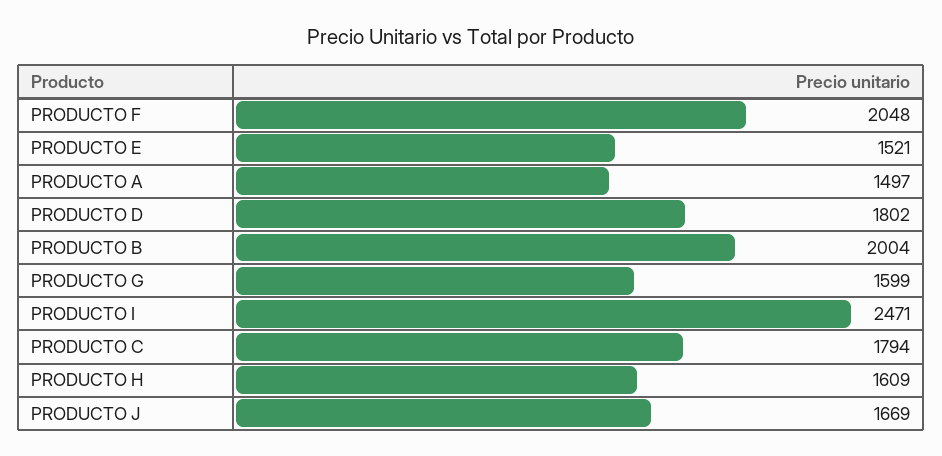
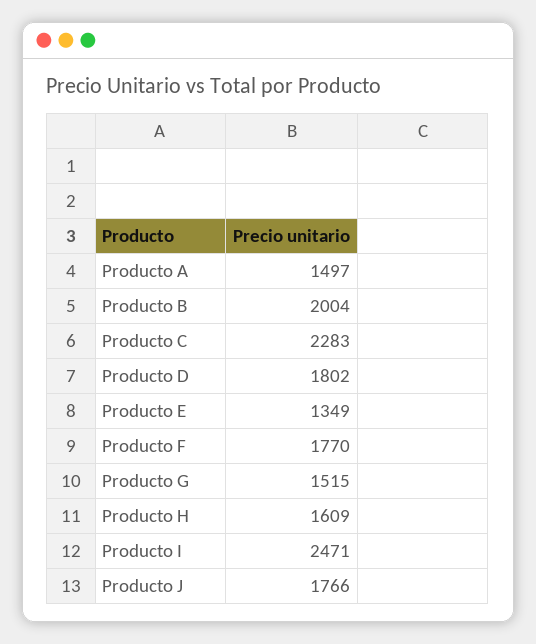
  {
-   "PRODUCTO F": 2048,
+   "PRODUCTO F": 1770,
-   "PRODUCTO E": 1521,
+   "PRODUCTO E": 1349,
    "PRODUCTO A": 1497,
    "PRODUCTO D": 1802,
    "PRODUCTO B": 2004,
-   "PRODUCTO G": 1599,
+   "PRODUCTO G": 1515,
    "PRODUCTO I": 2471,
-   "PRODUCTO C": 1794,
+   "PRODUCTO C": 2283,
    "PRODUCTO H": 1609,
-   "PRODUCTO J": 1669
+   "PRODUCTO J": 1766
  }

